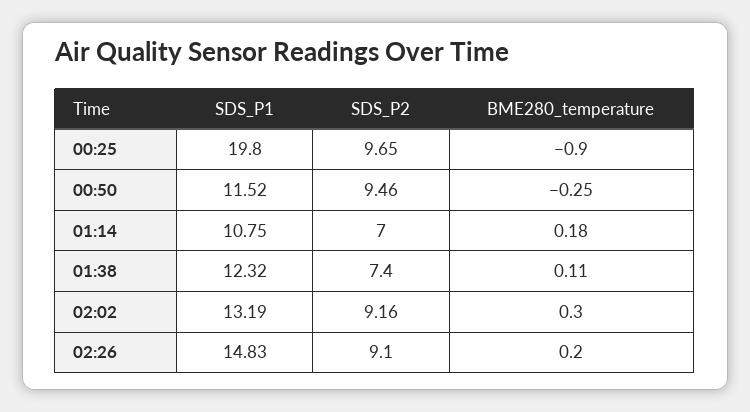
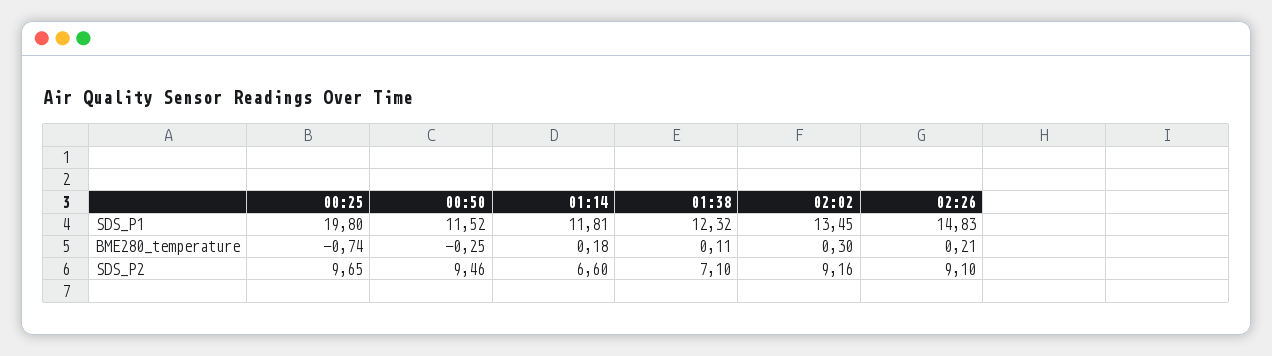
  {
    "SDS_P1": {
      "00:25": 19.8,
      "00:50": 11.52,
-     "01:14": 10.75,
+     "01:14": 11.81,
      "01:38": 12.32,
-     "02:02": 13.19,
+     "02:02": 13.45,
      "02:26": 14.83
    },
    "SDS_P2": {
      "00:25": 9.65,
      "00:50": 9.46,
-     "01:14": 7,
+     "01:14": 6.6,
-     "01:38": 7.4,
+     "01:38": 7.1,
      "02:02": 9.16,
      "02:26": 9.1
    },
    "BME280_temperature": {
-     "00:25": -0.9,
+     "00:25": -0.74,
      "00:50": -0.25,
      "01:14": 0.18,
      "01:38": 0.11,
      "02:02": 0.3,
-     "02:26": 0.2
+     "02:26": 0.21
    }
  }

